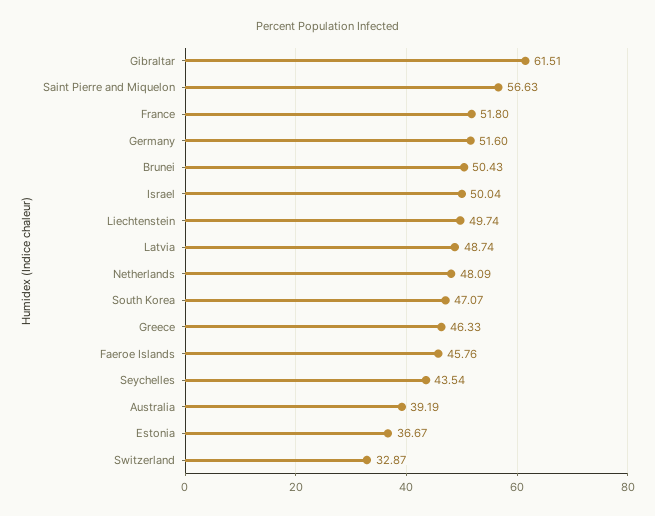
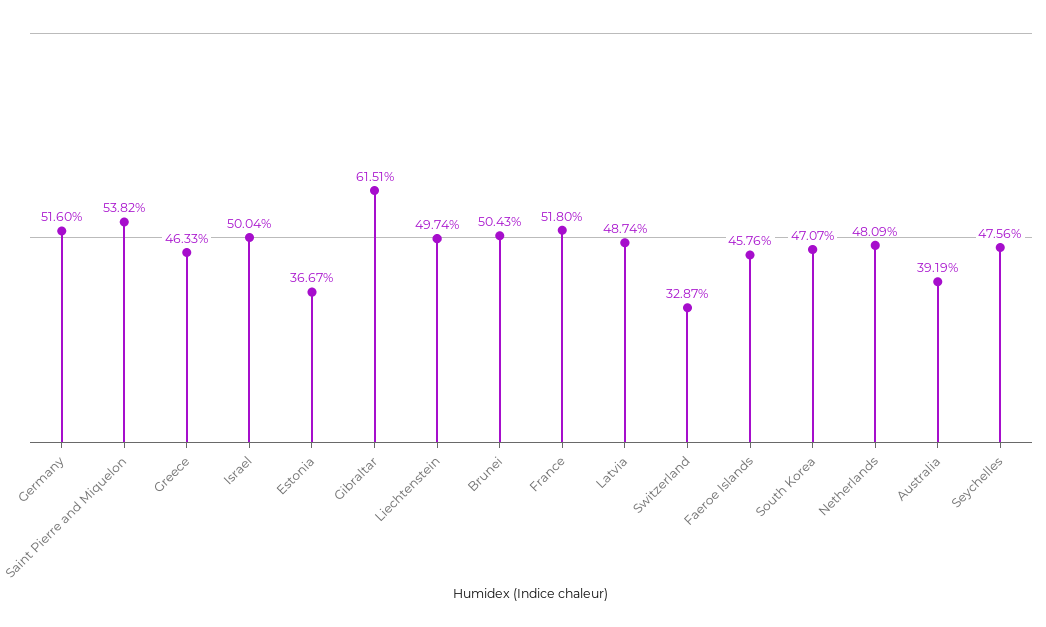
  {
    "Gibraltar": 61.51,
-   "Saint Pierre and Miquelon": 56.63,
+   "Saint Pierre and Miquelon": 53.82,
    "France": 51.8,
    "Germany": 51.6,
    "Brunei": 50.43,
    "Israel": 50.04,
    "Liechtenstein": 49.74,
    "Latvia": 48.74,
    "Netherlands": 48.09,
    "South Korea": 47.07,
    "Greece": 46.33,
    "Faeroe Islands": 45.76,
-   "Seychelles": 43.54,
+   "Seychelles": 47.56,
    "Australia": 39.19,
    "Estonia": 36.67,
    "Switzerland": 32.87
  }

